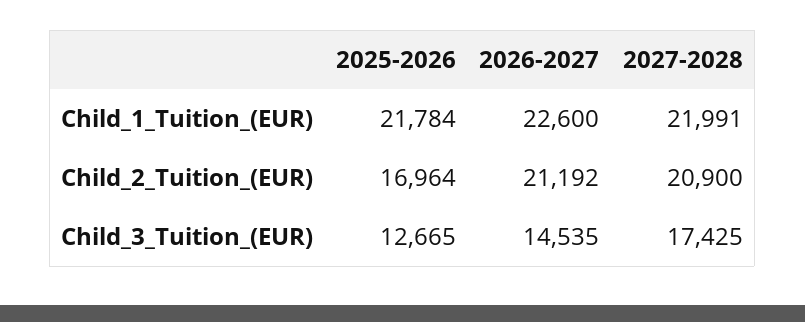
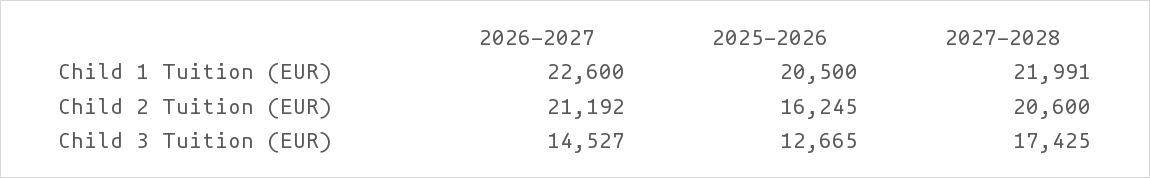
  {
    "2025-2026": {
-     "Child_1_Tuition_(EUR)": 21784,
+     "Child_1_Tuition_(EUR)": 20500,
-     "Child_2_Tuition_(EUR)": 16964,
+     "Child_2_Tuition_(EUR)": 16245,
      "Child_3_Tuition_(EUR)": 12665
    },
    "2026-2027": {
      "Child_1_Tuition_(EUR)": 22600,
      "Child_2_Tuition_(EUR)": 21192,
-     "Child_3_Tuition_(EUR)": 14535
+     "Child_3_Tuition_(EUR)": 14527
    },
    "2027-2028": {
      "Child_1_Tuition_(EUR)": 21991,
-     "Child_2_Tuition_(EUR)": 20900,
+     "Child_2_Tuition_(EUR)": 20600,
      "Child_3_Tuition_(EUR)": 17425
    }
  }

